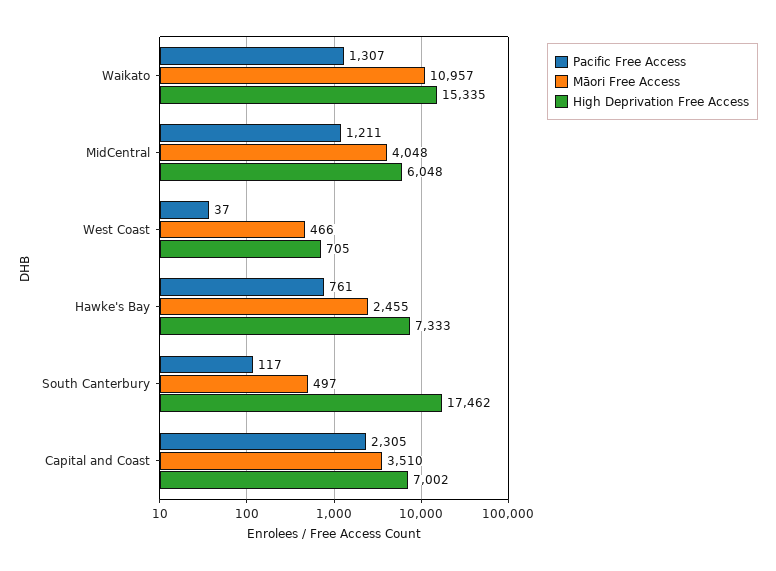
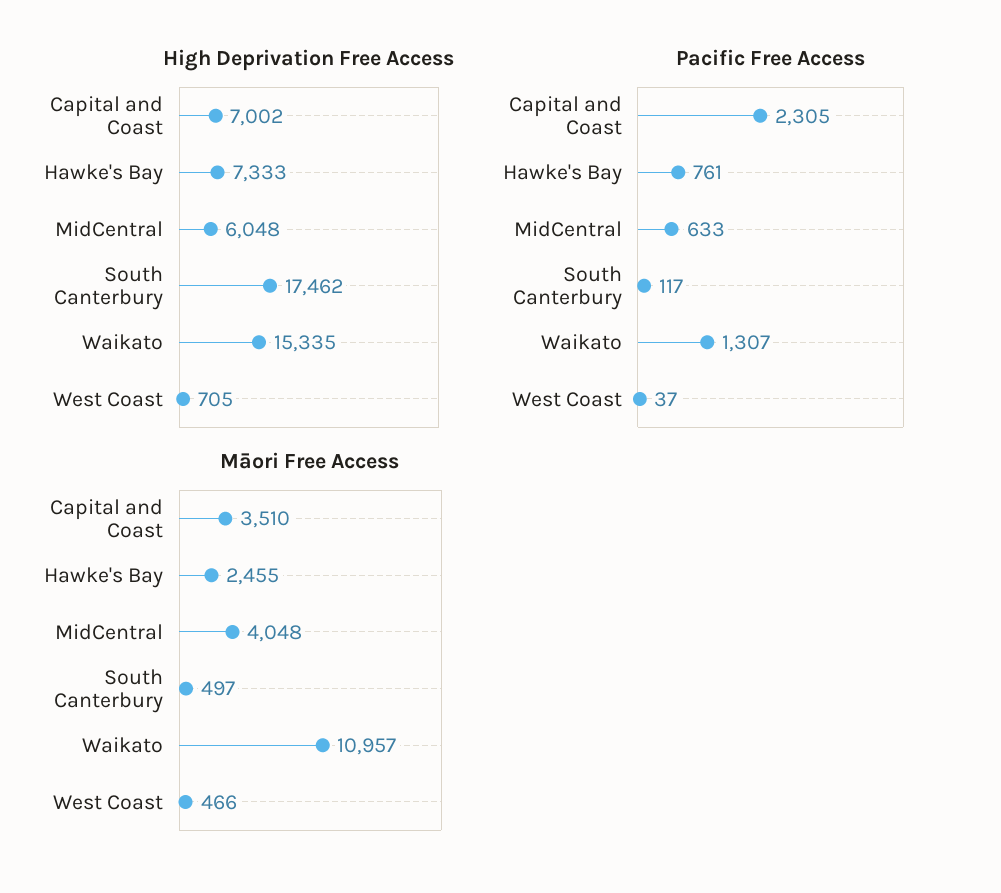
  {
    "Pacific Free Access": {
      "Waikato": 1307,
-     "MidCentral": 1211,
+     "MidCentral": 633,
      "West Coast": 37,
      "Hawke's Bay": 761,
      "South Canterbury": 117,
      "Capital and Coast": 2305
    },
    "Māori Free Access": {
      "Waikato": 10957,
      "MidCentral": 4048,
      "West Coast": 466,
      "Hawke's Bay": 2455,
      "South Canterbury": 497,
      "Capital and Coast": 3510
    },
    "High Deprivation Free Access": {
      "Waikato": 15335,
      "MidCentral": 6048,
      "West Coast": 705,
      "Hawke's Bay": 7333,
      "South Canterbury": 17462,
      "Capital and Coast": 7002
    }
  }

